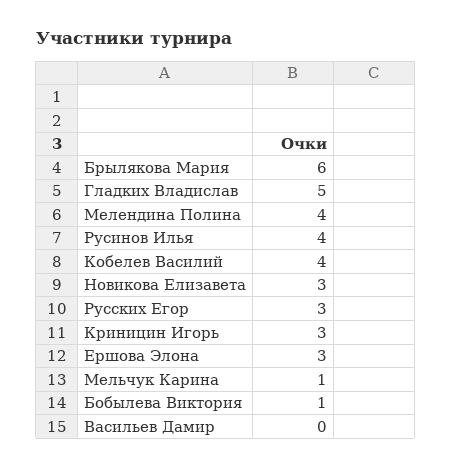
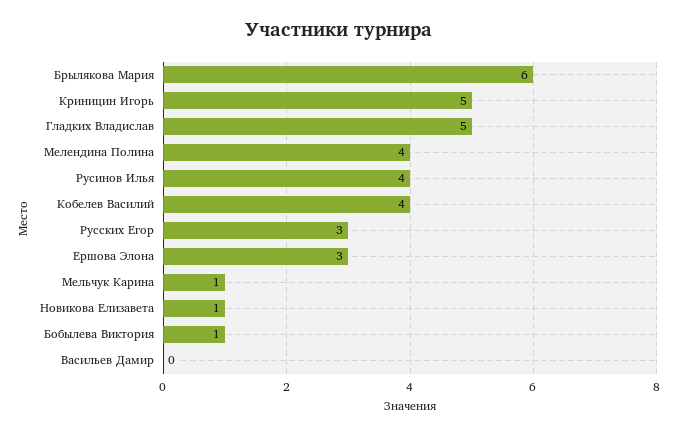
  {
    "Брылякова Мария": 6,
    "Гладких Владислав": 5,
    "Мелендина Полина": 4,
    "Русинов Илья": 4,
    "Кобелев Василий": 4,
-   "Новикова Елизавета": 3,
+   "Новикова Елизавета": 1,
    "Русских Егор": 3,
-   "Криницин Игорь": 3,
+   "Криницин Игорь": 5,
    "Ершова Элона": 3,
    "Мельчук Карина": 1,
    "Бобылева Виктория": 1,
    "Васильев Дамир": 0
  }

